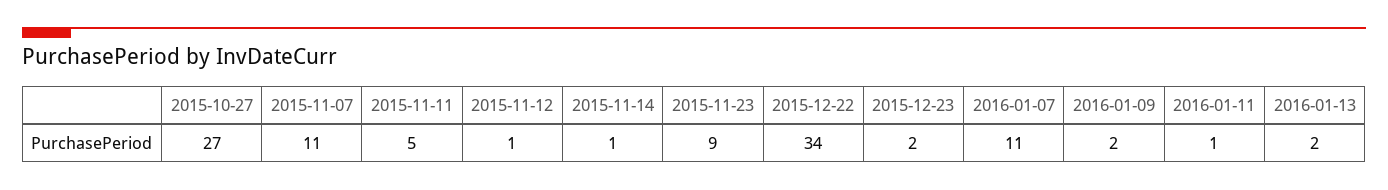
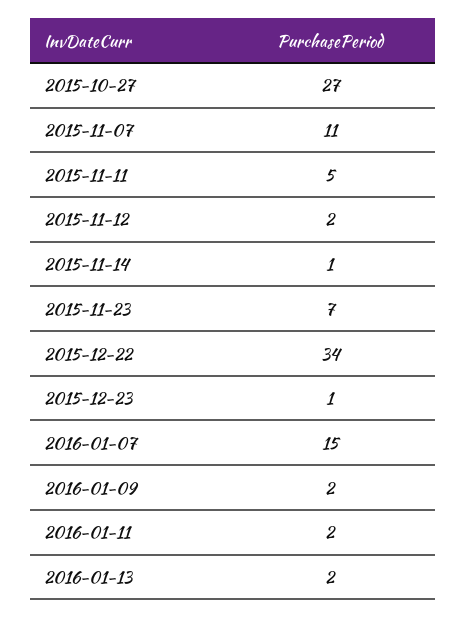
  {
    "2015-10-27": 27,
    "2015-11-07": 11,
    "2015-11-11": 5,
-   "2015-11-12": 1,
+   "2015-11-12": 2,
    "2015-11-14": 1,
-   "2015-11-23": 9,
+   "2015-11-23": 7,
    "2015-12-22": 34,
-   "2015-12-23": 2,
+   "2015-12-23": 1,
-   "2016-01-07": 11,
+   "2016-01-07": 15,
    "2016-01-09": 2,
-   "2016-01-11": 1,
+   "2016-01-11": 2,
    "2016-01-13": 2
  }

